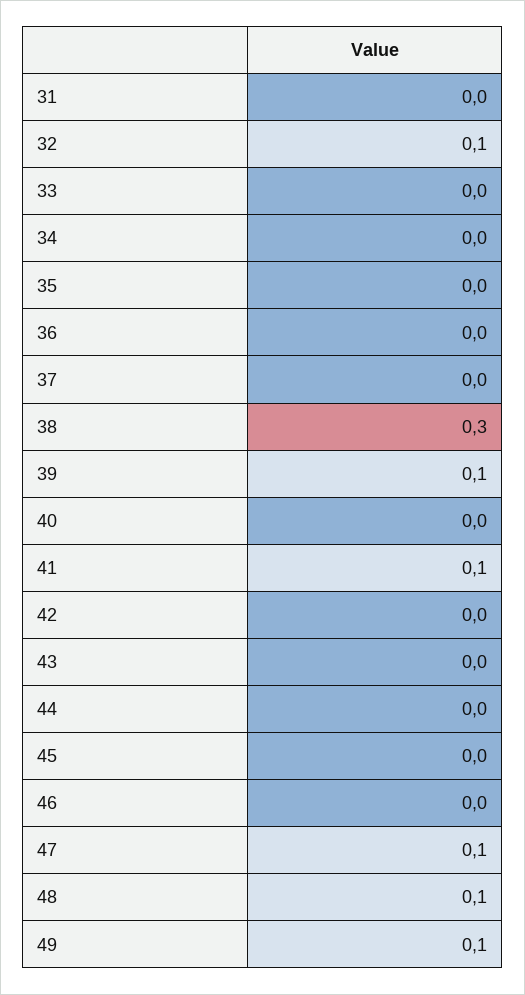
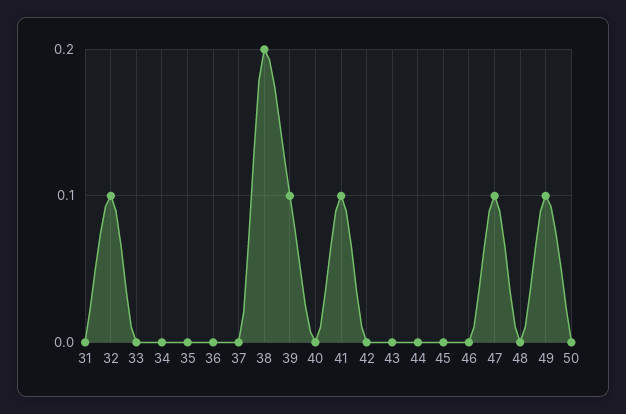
  {
    "31": 0,
    "32": 0.1,
    "33": 0,
    "34": 0,
    "35": 0,
    "36": 0,
    "37": 0,
-   "38": 0.3,
+   "38": 0.2,
    "39": 0.1,
    "40": 0,
    "41": 0.1,
    "42": 0,
    "43": 0,
    "44": 0,
    "45": 0,
    "46": 0,
    "47": 0.1,
-   "48": 0.1,
+   "48": 0,
-   "49": 0.1
+   "49": 0.1,
+   "50": 0
  }

